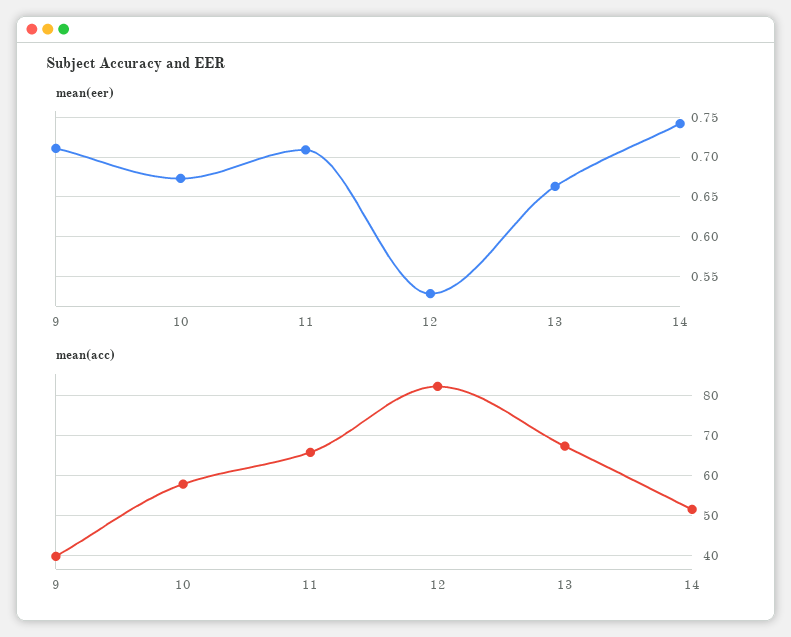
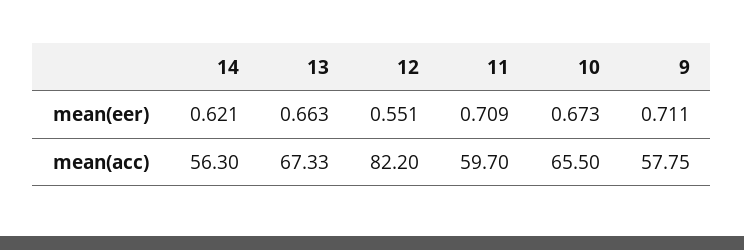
  {
    "mean(eer)": {
      "9": 0.711,
      "10": 0.673,
      "11": 0.709,
-     "12": 0.53,
+     "12": 0.551,
      "13": 0.663,
-     "14": 0.74
+     "14": 0.621
    },
    "mean(acc)": {
-     "9": 40,
+     "9": 57.75,
-     "10": 58,
+     "10": 65.5,
-     "11": 66,
+     "11": 59.7,
      "12": 82.2,
      "13": 67.33,
-     "14": 52
+     "14": 56.3
    }
  }

